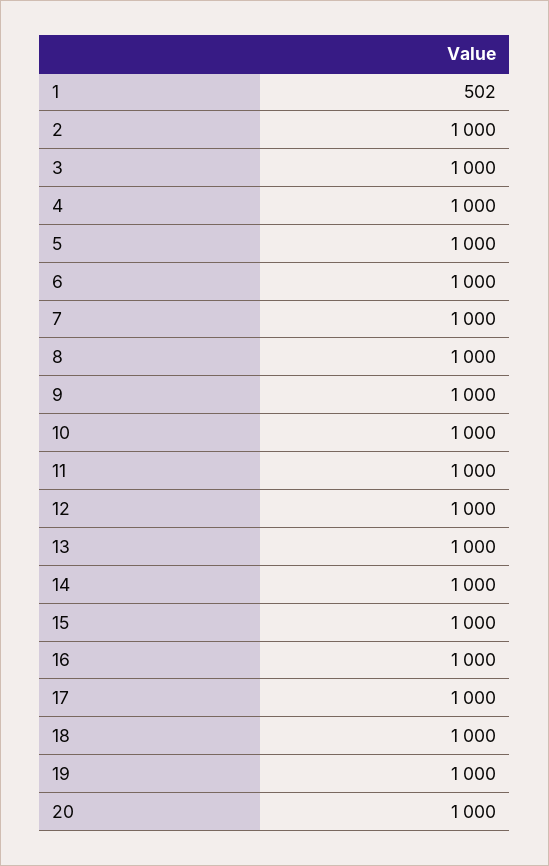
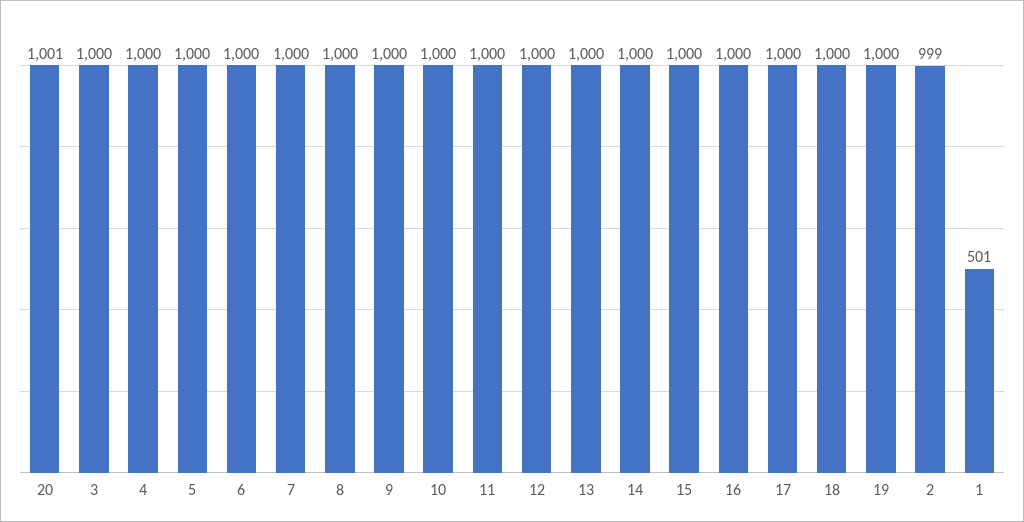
  {
-   "1": 502,
+   "1": 501,
-   "2": 1000,
+   "2": 999,
    "3": 1000,
    "4": 1000,
    "5": 1000,
    "6": 1000,
    "7": 1000,
    "8": 1000,
    "9": 1000,
    "10": 1000,
    "11": 1000,
    "12": 1000,
    "13": 1000,
    "14": 1000,
    "15": 1000,
    "16": 1000,
    "17": 1000,
    "18": 1000,
    "19": 1000,
-   "20": 1000
+   "20": 1001
  }

